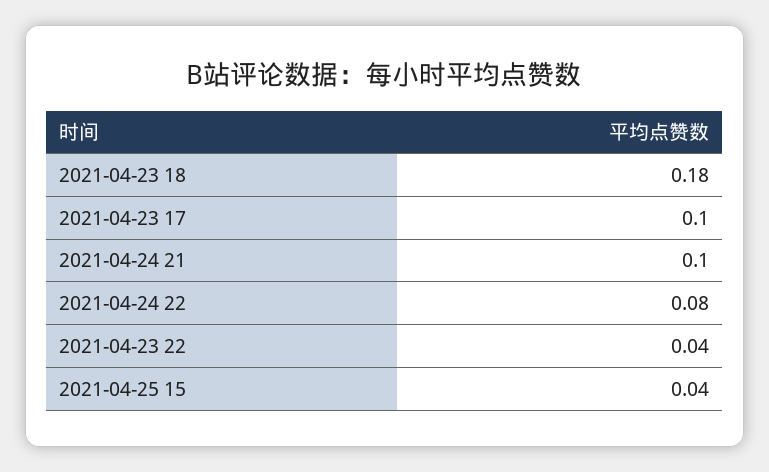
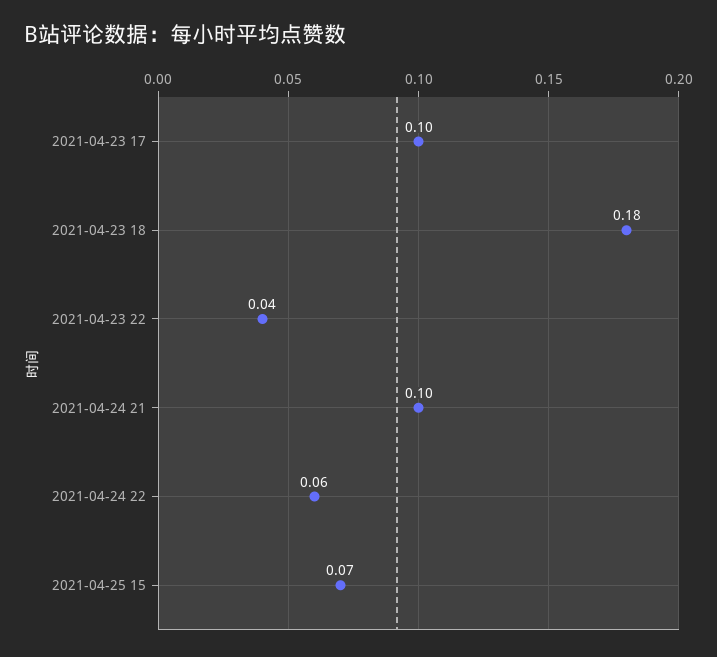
  {
    "2021-04-23 18": 0.18,
    "2021-04-23 17": 0.1,
    "2021-04-24 21": 0.1,
-   "2021-04-24 22": 0.08,
+   "2021-04-24 22": 0.06,
    "2021-04-23 22": 0.04,
-   "2021-04-25 15": 0.04
+   "2021-04-25 15": 0.07
  }

